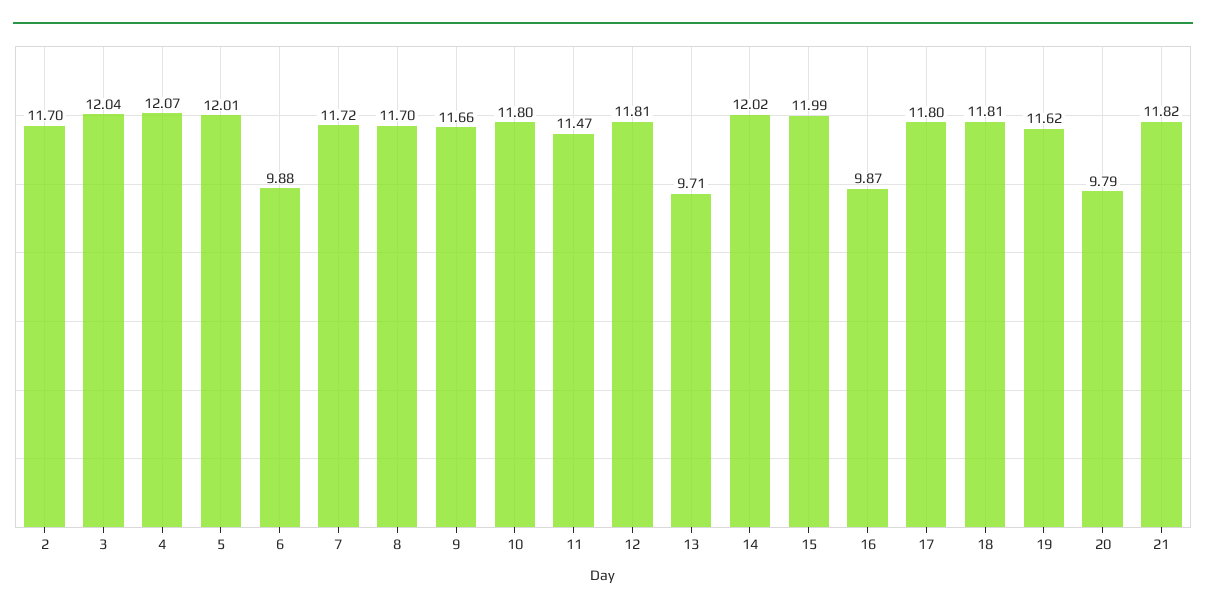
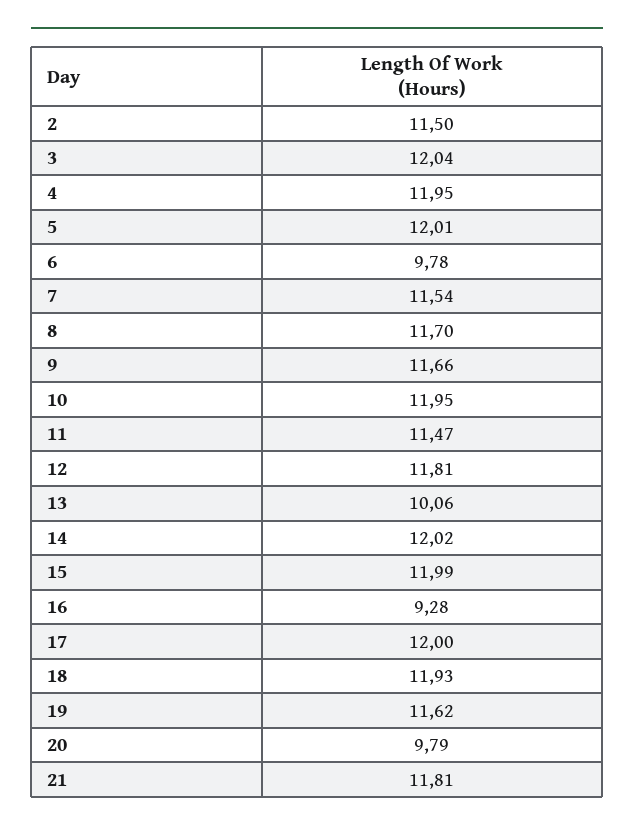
  {
-   "2": 11.7,
+   "2": 11.5,
    "3": 12.04,
-   "4": 12.07,
+   "4": 11.95,
    "5": 12.01,
-   "6": 9.88,
+   "6": 9.78,
-   "7": 11.72,
+   "7": 11.54,
    "8": 11.7,
    "9": 11.66,
-   "10": 11.8,
+   "10": 11.95,
    "11": 11.47,
    "12": 11.81,
-   "13": 9.71,
+   "13": 10.06,
    "14": 12.02,
    "15": 11.99,
-   "16": 9.87,
+   "16": 9.28,
-   "17": 11.8,
+   "17": 12,
-   "18": 11.81,
+   "18": 11.93,
    "19": 11.62,
    "20": 9.79,
-   "21": 11.82
+   "21": 11.81
  }

